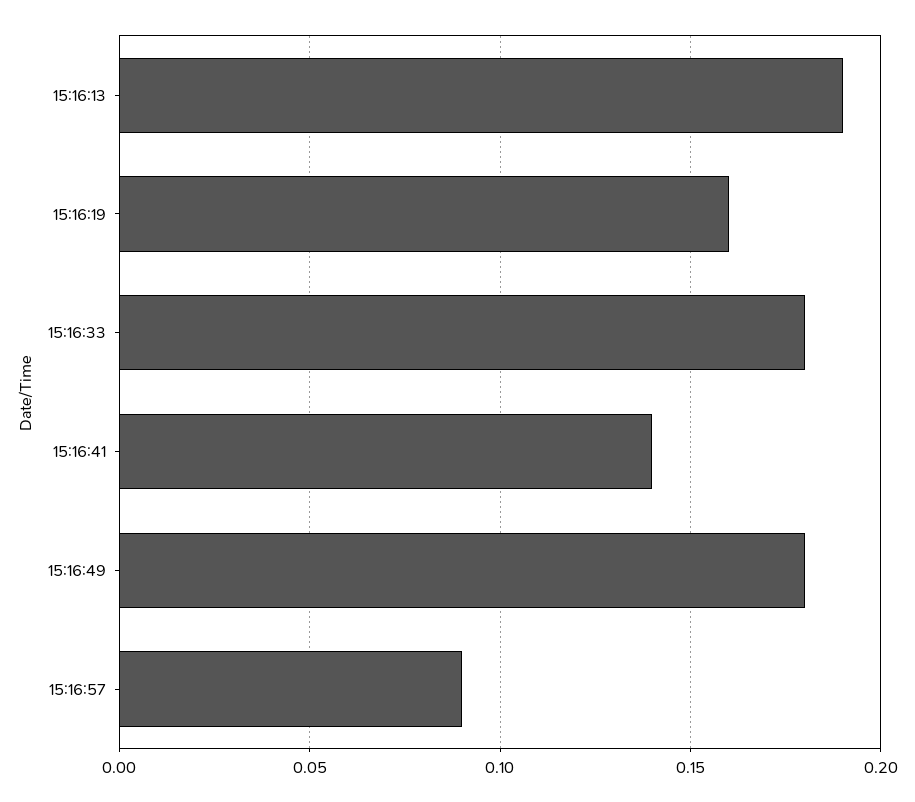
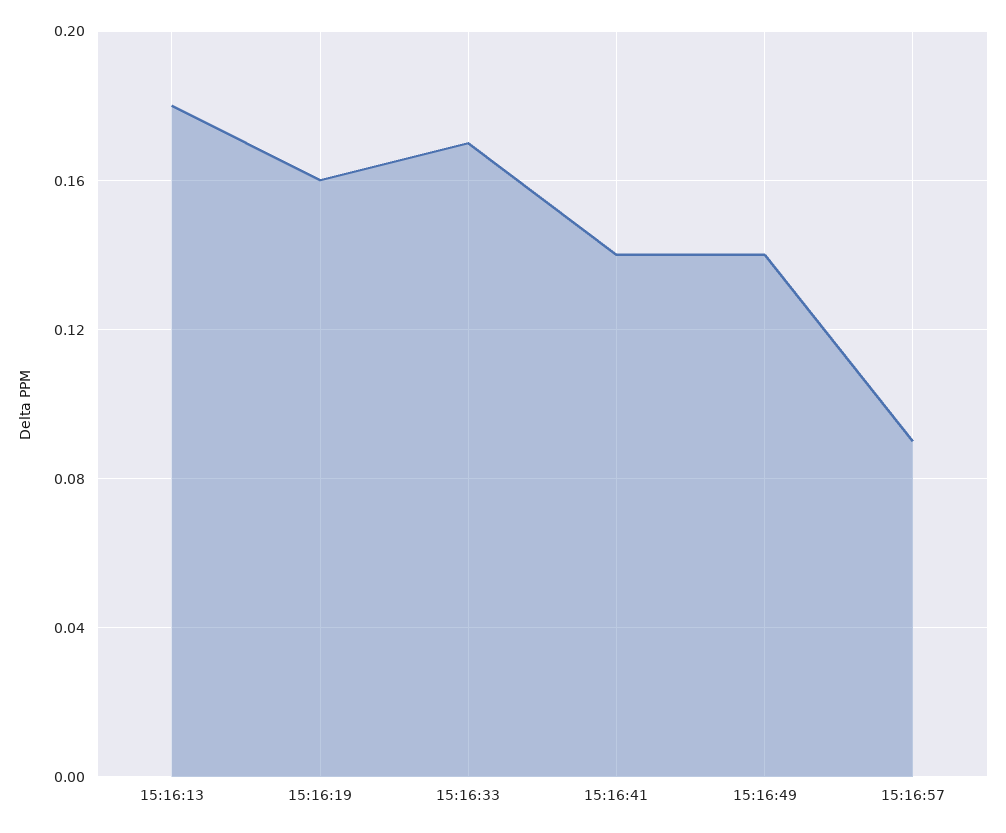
  {
-   "15:16:13": 0.19,
+   "15:16:13": 0.18,
    "15:16:19": 0.16,
-   "15:16:33": 0.18,
+   "15:16:33": 0.17,
    "15:16:41": 0.14,
-   "15:16:49": 0.18,
+   "15:16:49": 0.14,
    "15:16:57": 0.09
  }

